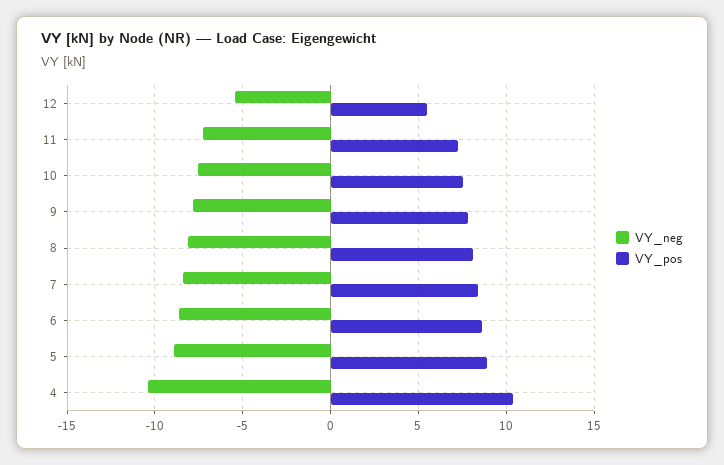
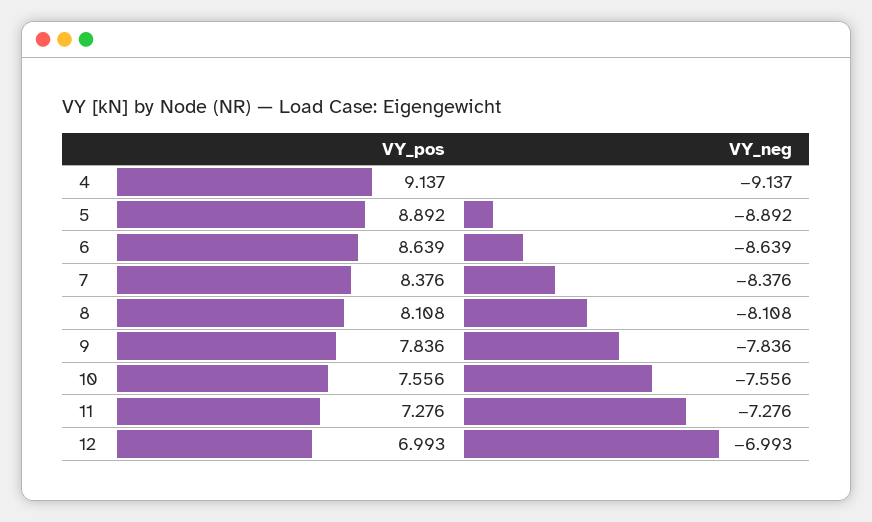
  {
    "VY_neg": {
-     "12": -5.5,
+     "12": -6.993,
      "11": -7.276,
      "10": -7.556,
      "9": -7.836,
      "8": -8.108,
      "7": -8.376,
      "6": -8.639,
      "5": -8.892,
-     "4": -10.5
+     "4": -9.137
    },
    "VY_pos": {
-     "12": 5.5,
+     "12": 6.993,
      "11": 7.276,
      "10": 7.556,
      "9": 7.836,
      "8": 8.108,
      "7": 8.376,
      "6": 8.639,
      "5": 8.892,
-     "4": 10.5
+     "4": 9.137
    }
  }

